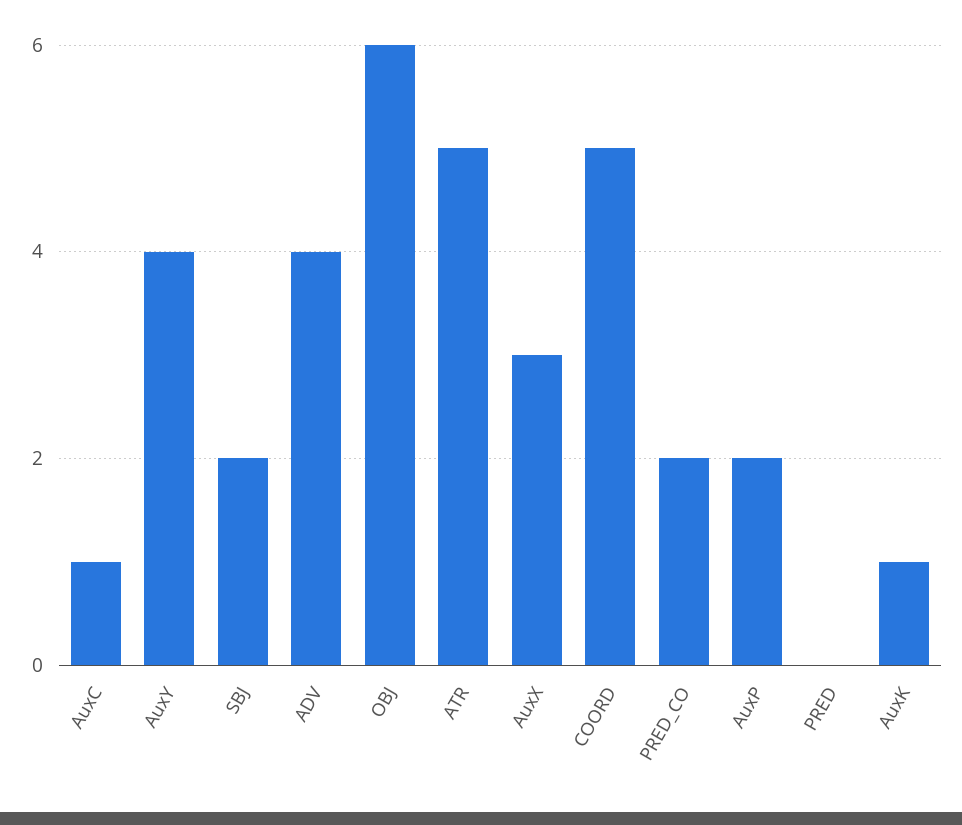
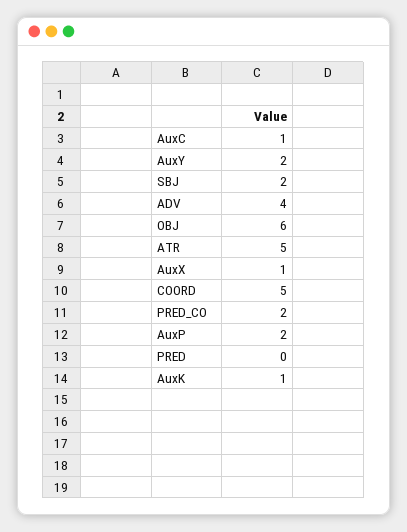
  {
    "AuxC": 1,
-   "AuxY": 4,
+   "AuxY": 2,
    "SBJ": 2,
    "ADV": 4,
    "OBJ": 6,
    "ATR": 5,
-   "AuxX": 3,
+   "AuxX": 1,
    "COORD": 5,
    "PRED_CO": 2,
    "AuxP": 2,
    "PRED": 0,
    "AuxK": 1
  }

